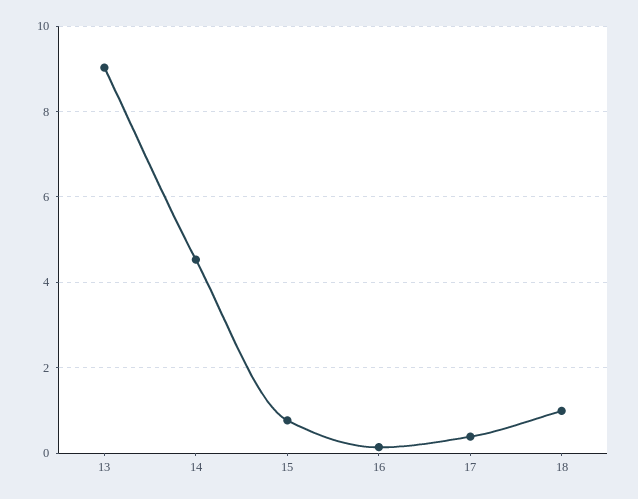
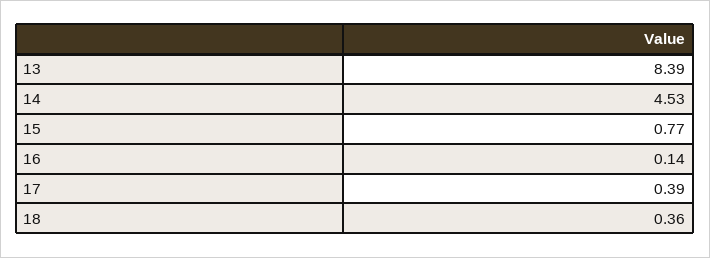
  {
-   "13": 9,
+   "13": 8.39,
    "14": 4.53,
    "15": 0.77,
    "16": 0.14,
    "17": 0.39,
-   "18": 1
+   "18": 0.36
  }

